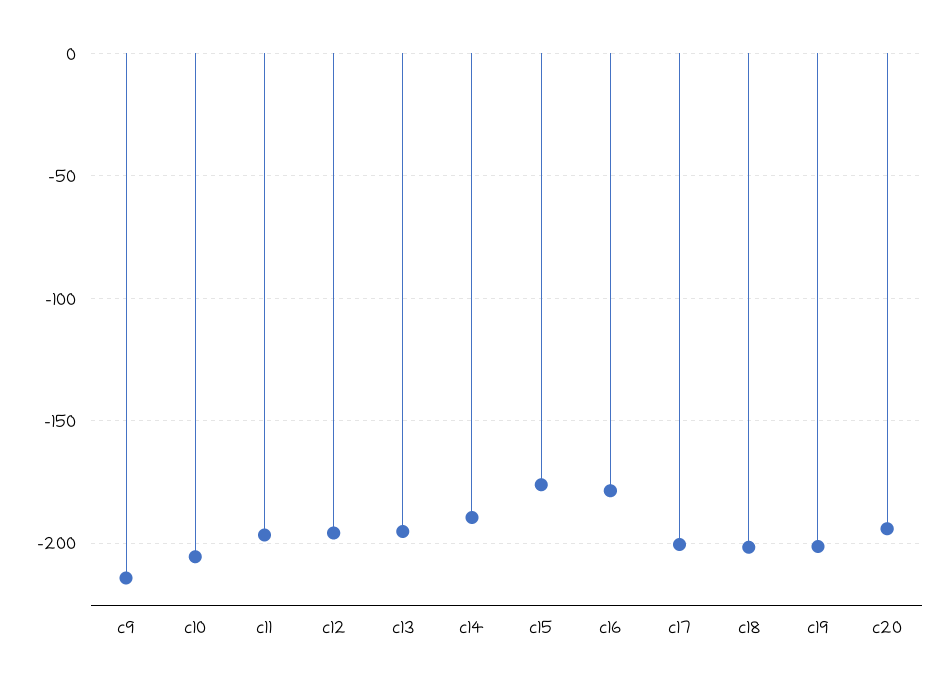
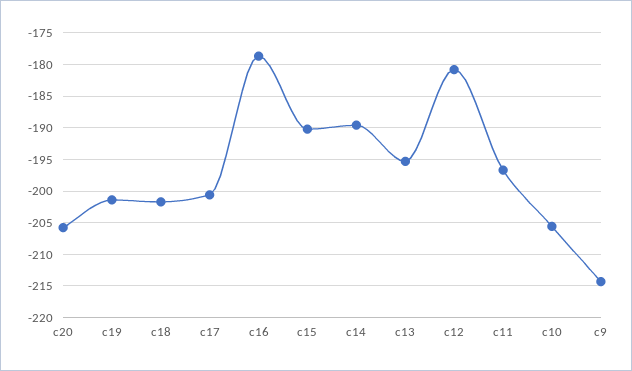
  {
    "c9": -214,
    "c10": -206,
    "c11": -197,
-   "c12": -195,
+   "c12": -181,
    "c13": -195,
    "c14": -190,
-   "c15": -175,
+   "c15": -190,
    "c16": -179,
    "c17": -201,
    "c18": -202,
    "c19": -201,
-   "c20": -195
+   "c20": -206
  }

